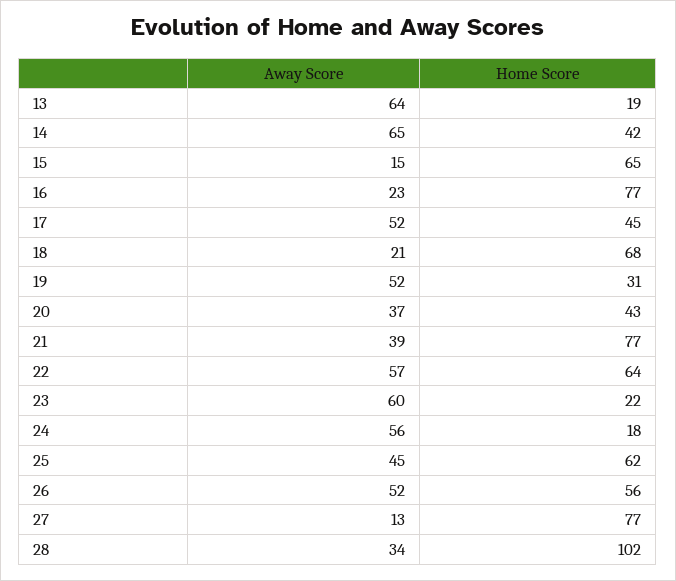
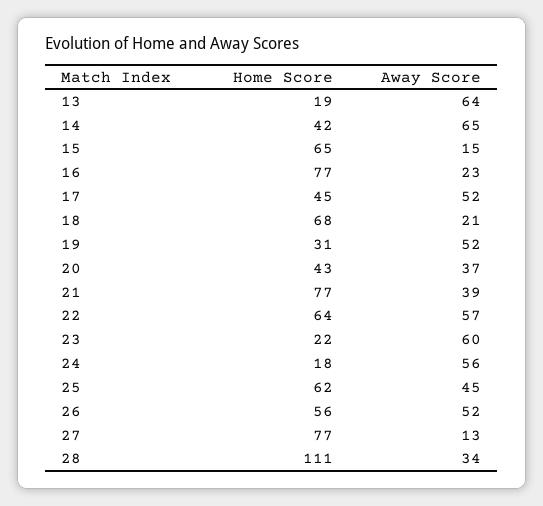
  {
    "Away Score": {
      "13": 64,
      "14": 65,
      "15": 15,
      "16": 23,
      "17": 52,
      "18": 21,
      "19": 52,
      "20": 37,
      "21": 39,
      "22": 57,
      "23": 60,
      "24": 56,
      "25": 45,
      "26": 52,
      "27": 13,
      "28": 34
    },
    "Home Score": {
      "13": 19,
      "14": 42,
      "15": 65,
      "16": 77,
      "17": 45,
      "18": 68,
      "19": 31,
      "20": 43,
      "21": 77,
      "22": 64,
      "23": 22,
      "24": 18,
      "25": 62,
      "26": 56,
      "27": 77,
-     "28": 102
+     "28": 111
    }
  }

